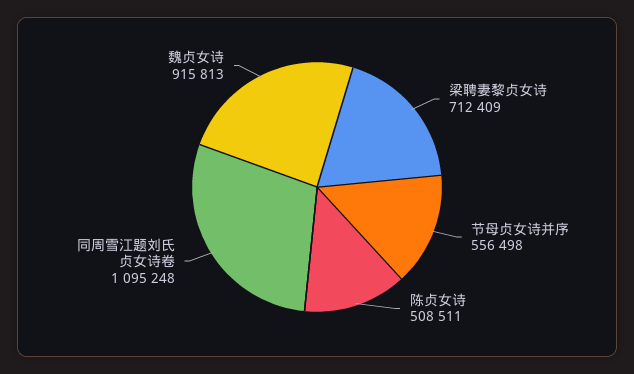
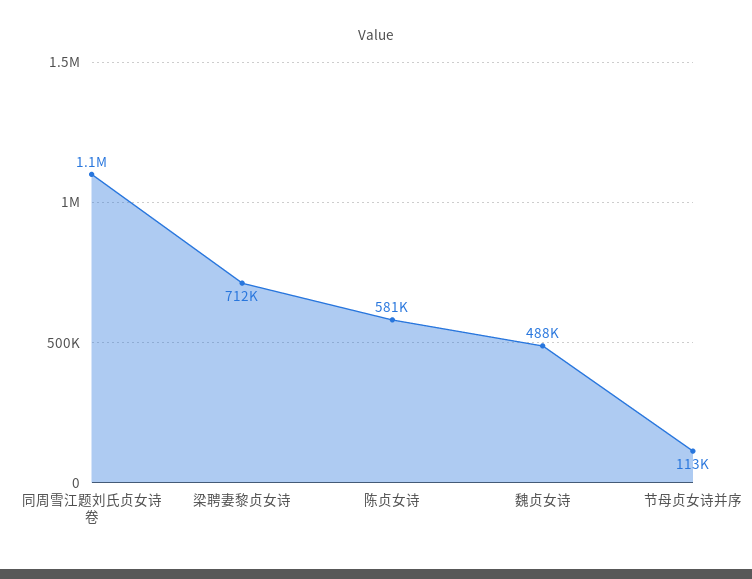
  {
    "梁聘妻黎贞女诗": 712409,
-   "节母贞女诗并序": 556498,
+   "节母贞女诗并序": 113000,
-   "陈贞女诗": 508511,
+   "陈贞女诗": 581000,
    "同周雪江题刘氏贞女诗卷": 1095248,
-   "魏贞女诗": 915813
+   "魏贞女诗": 488000
  }

